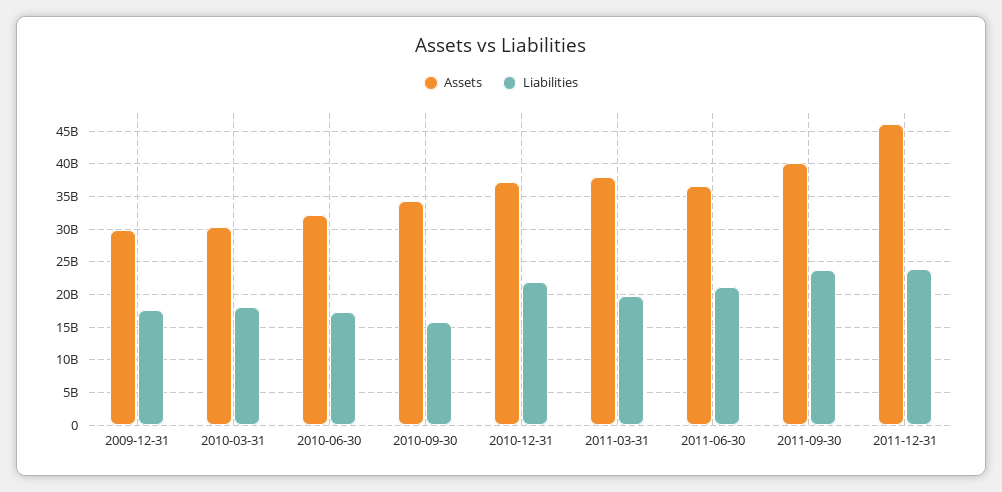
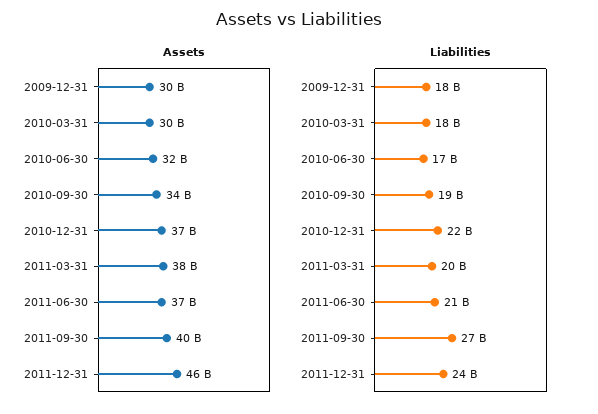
  {
    "Assets": {
      "2009-12-31": 30000000000,
      "2010-03-31": 30000000000,
      "2010-06-30": 32000000000,
      "2010-09-30": 34000000000,
      "2010-12-31": 37000000000,
      "2011-03-31": 38000000000,
      "2011-06-30": 37000000000,
      "2011-09-30": 40000000000,
      "2011-12-31": 46000000000
    },
    "Liabilities": {
      "2009-12-31": 18000000000,
      "2010-03-31": 18000000000,
      "2010-06-30": 17000000000,
-     "2010-09-30": 16000000000,
+     "2010-09-30": 19000000000,
      "2010-12-31": 22000000000,
      "2011-03-31": 20000000000,
      "2011-06-30": 21000000000,
-     "2011-09-30": 24000000000,
+     "2011-09-30": 27000000000,
      "2011-12-31": 24000000000
    }
  }

